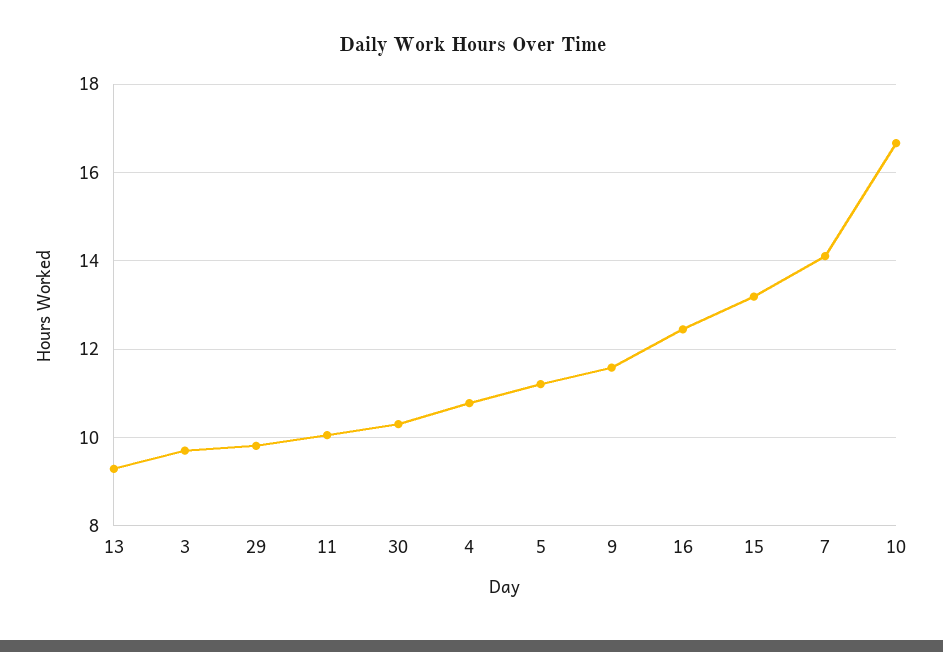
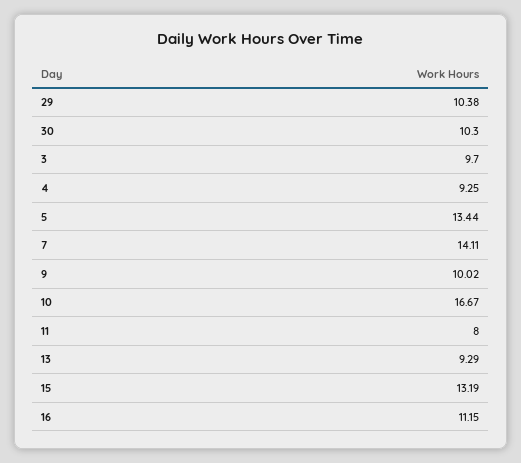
  {
    "13": 9.29,
    "3": 9.7,
-   "29": 9.8,
+   "29": 10.38,
-   "11": 10,
+   "11": 8,
    "30": 10.3,
-   "4": 10.8,
+   "4": 9.25,
-   "5": 11.2,
+   "5": 13.44,
-   "9": 11.6,
+   "9": 10.02,
-   "16": 12.4,
+   "16": 11.15,
    "15": 13.19,
    "7": 14.11,
    "10": 16.67
  }

